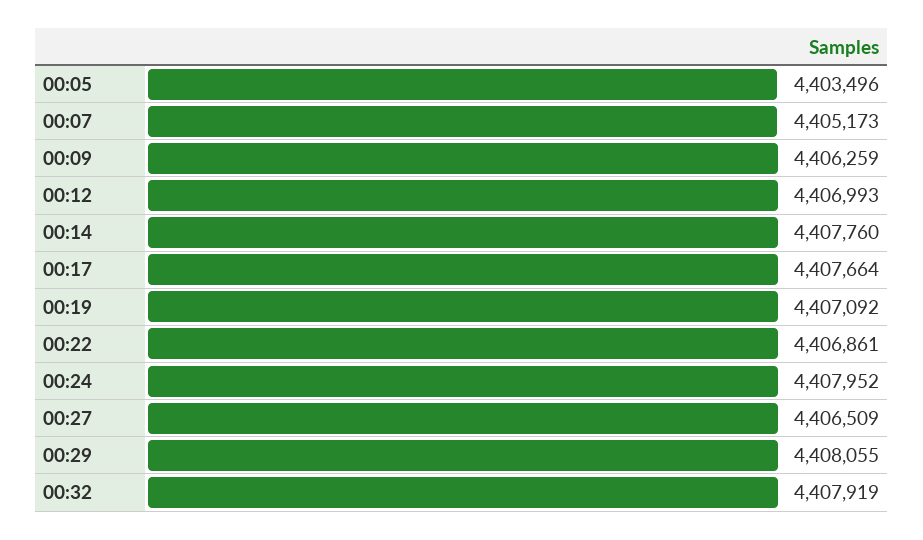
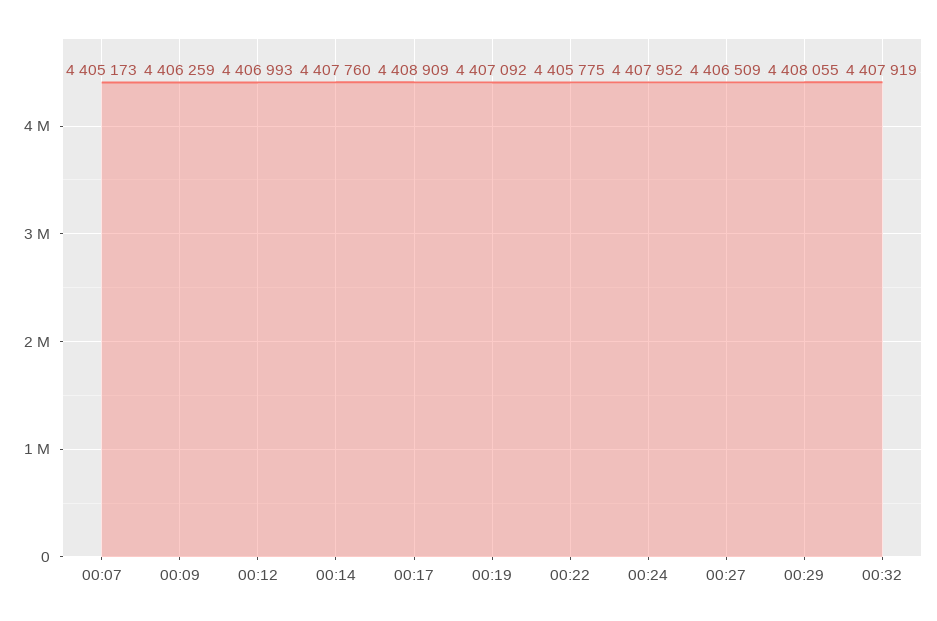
  {
-   "00:05": 4403496,
    "00:07": 4405173,
    "00:09": 4406259,
    "00:12": 4406993,
    "00:14": 4407760,
-   "00:17": 4407664,
+   "00:17": 4408909,
    "00:19": 4407092,
-   "00:22": 4406861,
+   "00:22": 4405775,
    "00:24": 4407952,
    "00:27": 4406509,
    "00:29": 4408055,
    "00:32": 4407919
  }

